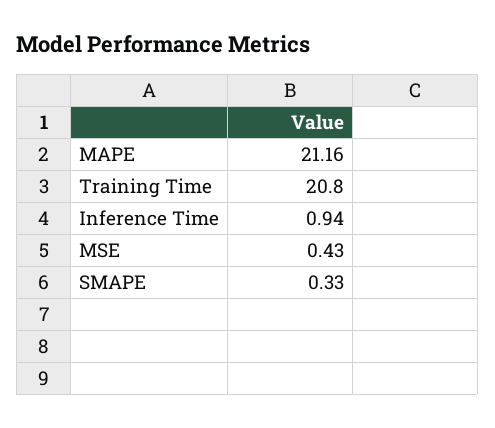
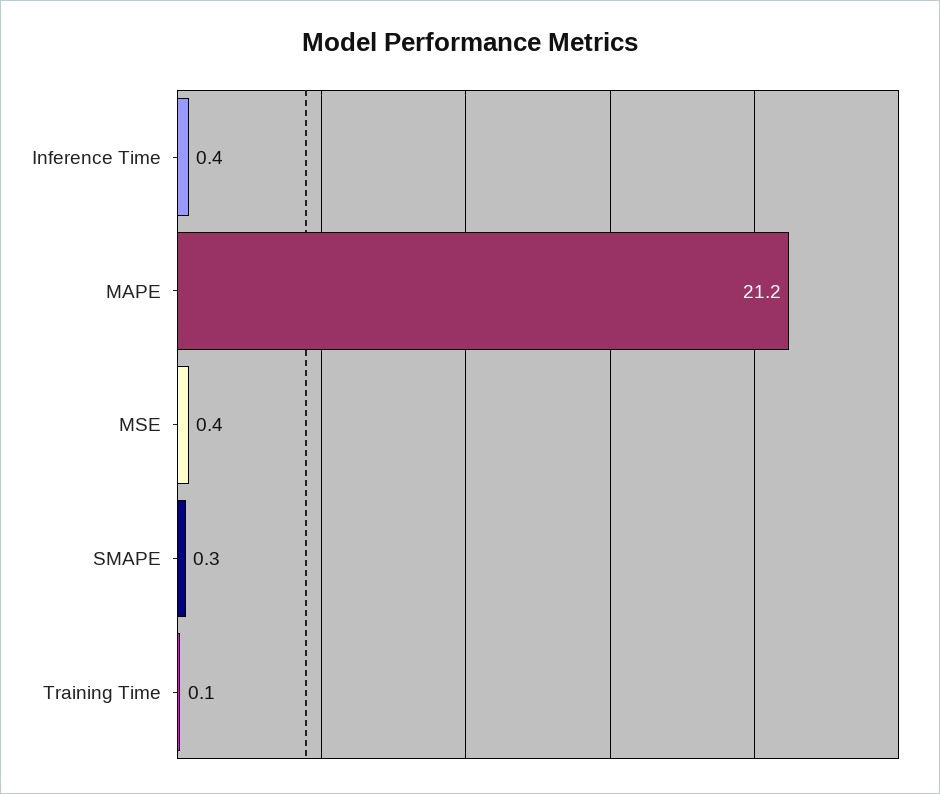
  {
    "MAPE": 21.16,
-   "Training Time": 20.8,
+   "Training Time": 0.1,
-   "Inference Time": 0.94,
+   "Inference Time": 0.4,
    "MSE": 0.43,
    "SMAPE": 0.33
  }

